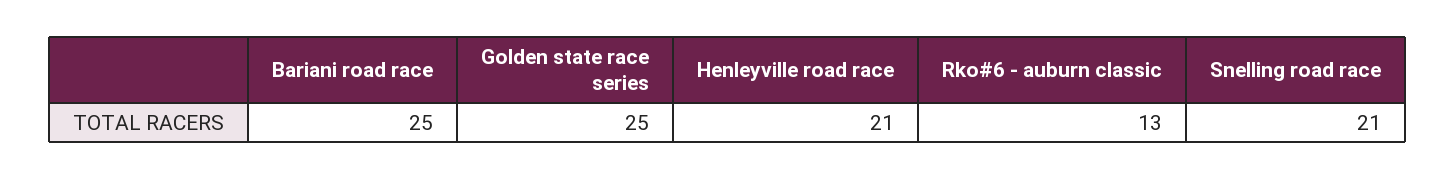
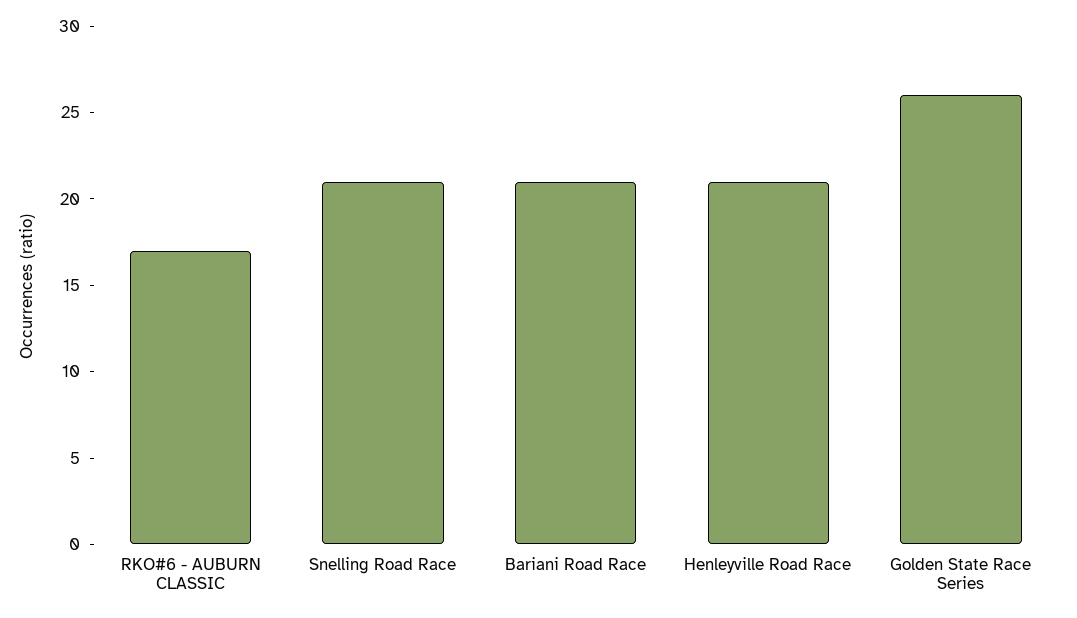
  {
-   "Bariani road race": 25,
+   "Bariani road race": 21,
-   "Golden state race series": 25,
+   "Golden state race series": 26,
    "Henleyville road race": 21,
-   "Rko#6 - auburn classic": 13,
+   "Rko#6 - auburn classic": 17,
    "Snelling road race": 21
  }

